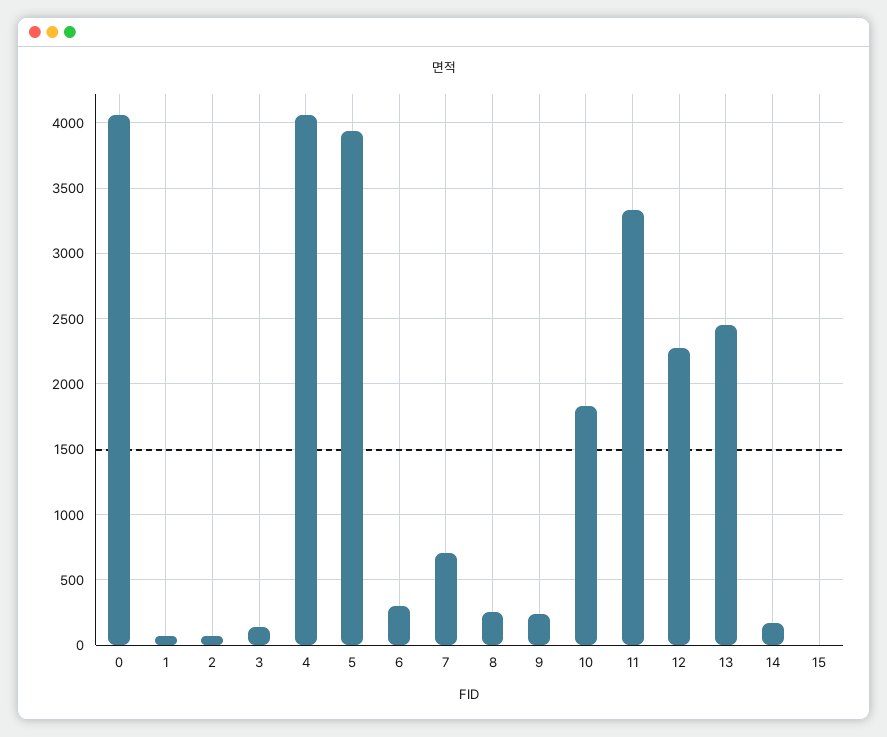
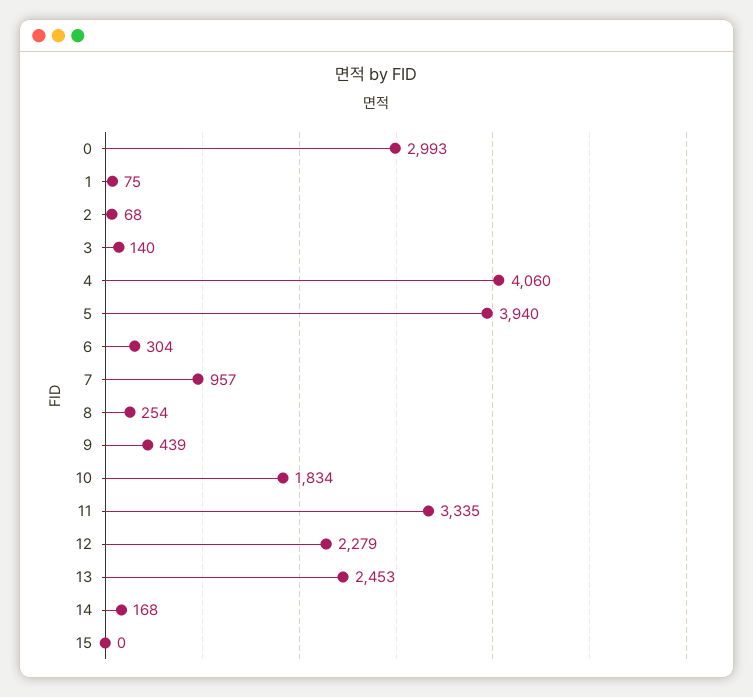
  {
-   "0": 4050,
+   "0": 2993,
    "1": 75,
    "2": 68,
    "3": 140,
    "4": 4060,
    "5": 3940,
    "6": 304,
-   "7": 700,
+   "7": 957,
    "8": 254,
-   "9": 250,
+   "9": 439,
    "10": 1834,
    "11": 3335,
    "12": 2279,
    "13": 2453,
    "14": 168,
    "15": 0
  }

